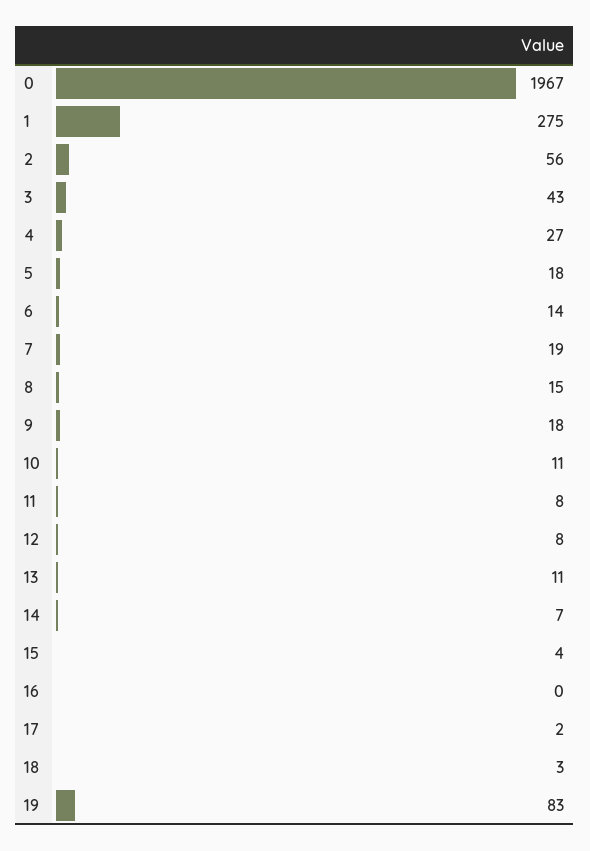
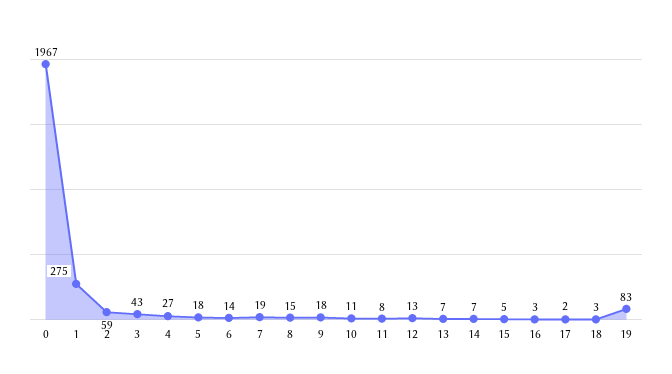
  {
    "0": 1967,
    "1": 275,
-   "2": 56,
+   "2": 59,
    "3": 43,
    "4": 27,
    "5": 18,
    "6": 14,
    "7": 19,
    "8": 15,
    "9": 18,
    "10": 11,
    "11": 8,
-   "12": 8,
+   "12": 13,
-   "13": 11,
+   "13": 7,
    "14": 7,
-   "15": 4,
+   "15": 5,
-   "16": 0,
+   "16": 3,
    "17": 2,
    "18": 3,
    "19": 83
  }

